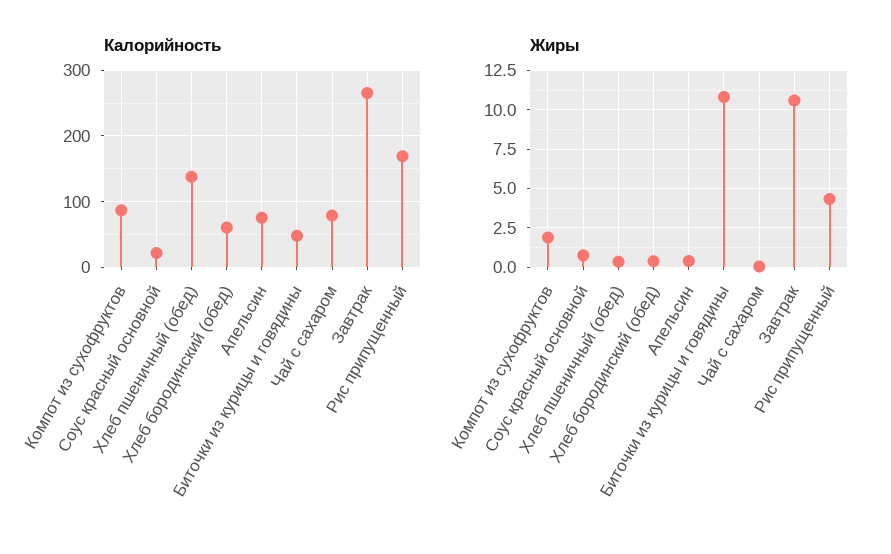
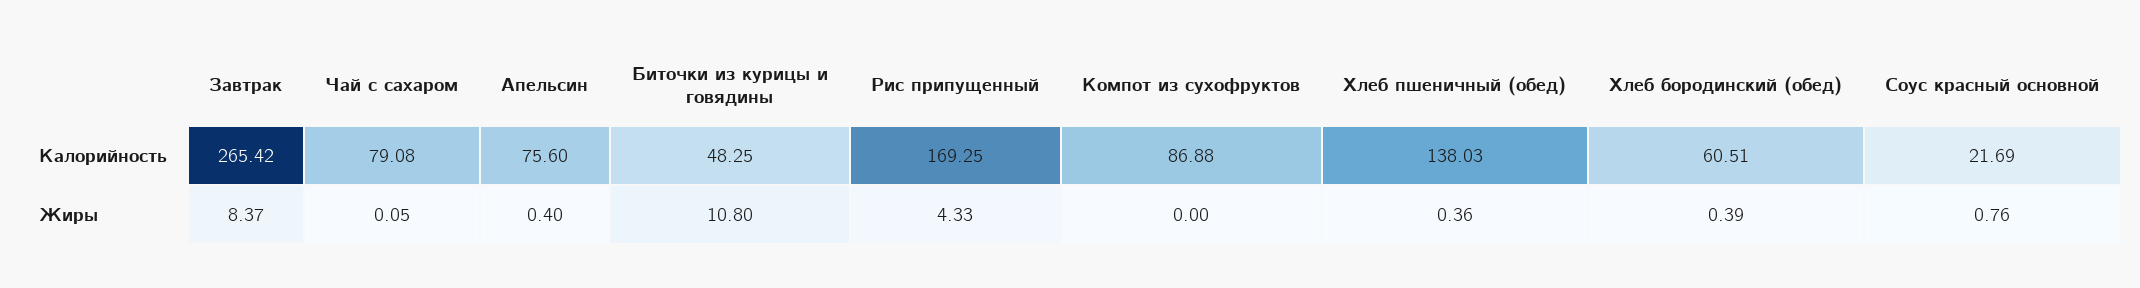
  {
    "Калорийность": {
      "Компот из сухофруктов": 86.88,
      "Соус красный основной": 21.69,
      "Хлеб пшеничный (обед)": 138.03,
      "Хлеб бородинский (обед)": 60.51,
      "Апельсин": 75.6,
      "Биточки из курицы и говядины": 48.25,
      "Чай с сахаром": 79.08,
      "Завтрак": 265.42,
      "Рис припущенный": 169.25
    },
    "Жиры": {
-     "Компот из сухофруктов": 2,
+     "Компот из сухофруктов": 0,
      "Соус красный основной": 0.76,
      "Хлеб пшеничный (обед)": 0.36,
      "Хлеб бородинский (обед)": 0.39,
      "Апельсин": 0.4,
      "Биточки из курицы и говядины": 10.8,
      "Чай с сахаром": 0.05,
-     "Завтрак": 10.5,
+     "Завтрак": 8.37,
      "Рис припущенный": 4.33
    }
  }

